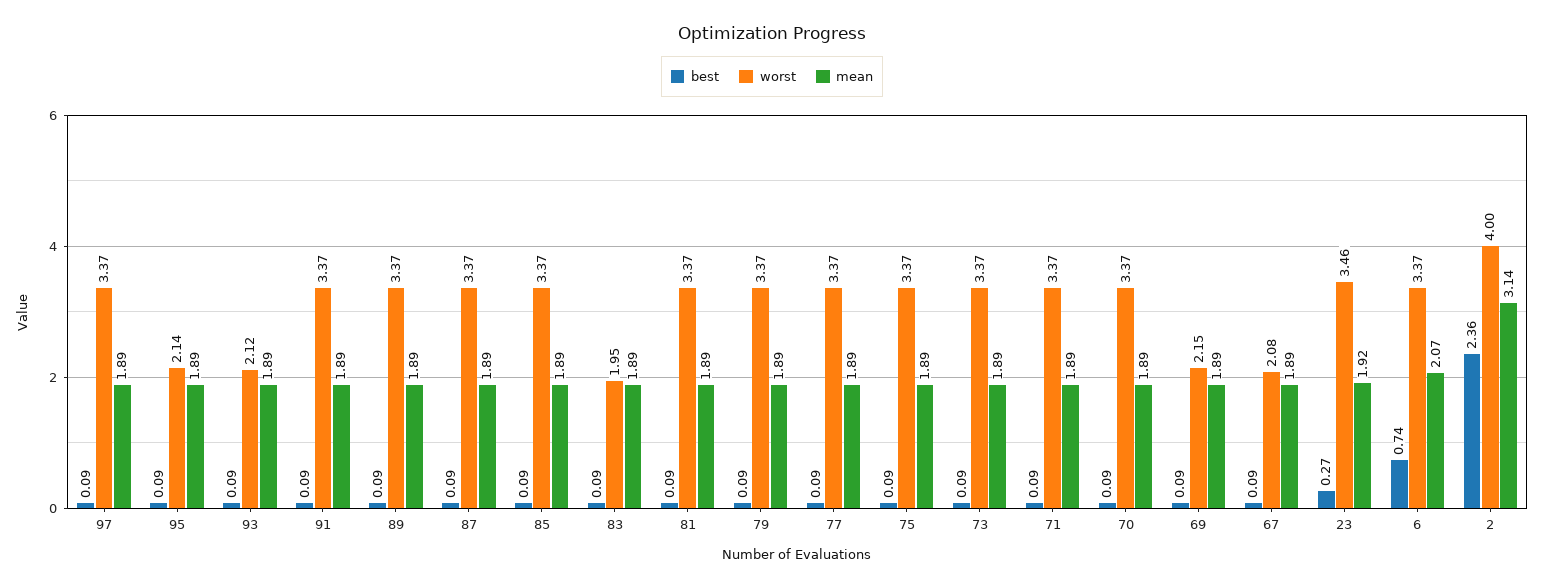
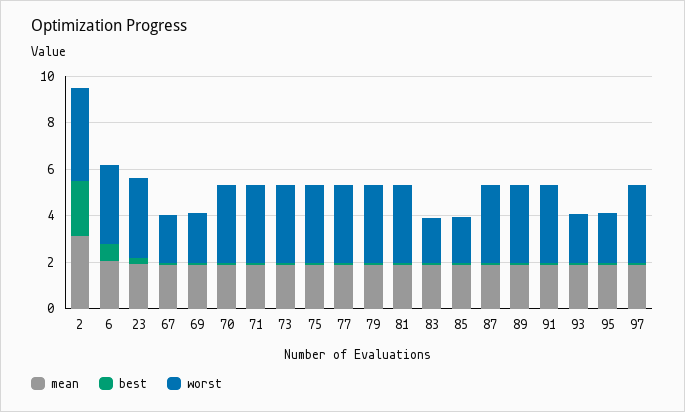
  {
    "best": {
      "97": 0.09,
      "95": 0.09,
      "93": 0.09,
      "91": 0.09,
      "89": 0.09,
      "87": 0.09,
      "85": 0.09,
      "83": 0.09,
      "81": 0.09,
      "79": 0.09,
      "77": 0.09,
      "75": 0.09,
      "73": 0.09,
      "71": 0.09,
      "70": 0.09,
      "69": 0.09,
      "67": 0.09,
      "23": 0.27,
      "6": 0.74,
      "2": 2.36
    },
    "worst": {
      "97": 3.37,
      "95": 2.14,
      "93": 2.12,
      "91": 3.37,
      "89": 3.37,
      "87": 3.37,
-     "85": 3.37,
+     "85": 2,
      "83": 1.95,
      "81": 3.37,
      "79": 3.37,
      "77": 3.37,
      "75": 3.37,
      "73": 3.37,
      "71": 3.37,
      "70": 3.37,
      "69": 2.15,
      "67": 2.08,
      "23": 3.46,
      "6": 3.37,
      "2": 4
    },
    "mean": {
      "97": 1.89,
      "95": 1.89,
      "93": 1.89,
      "91": 1.89,
      "89": 1.89,
      "87": 1.89,
      "85": 1.89,
      "83": 1.89,
      "81": 1.89,
      "79": 1.89,
      "77": 1.89,
      "75": 1.89,
      "73": 1.89,
      "71": 1.89,
      "70": 1.89,
      "69": 1.89,
      "67": 1.89,
      "23": 1.92,
      "6": 2.07,
      "2": 3.14
    }
  }

